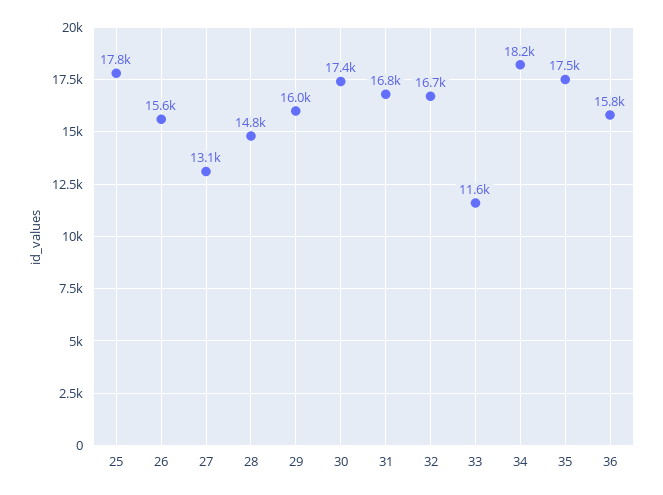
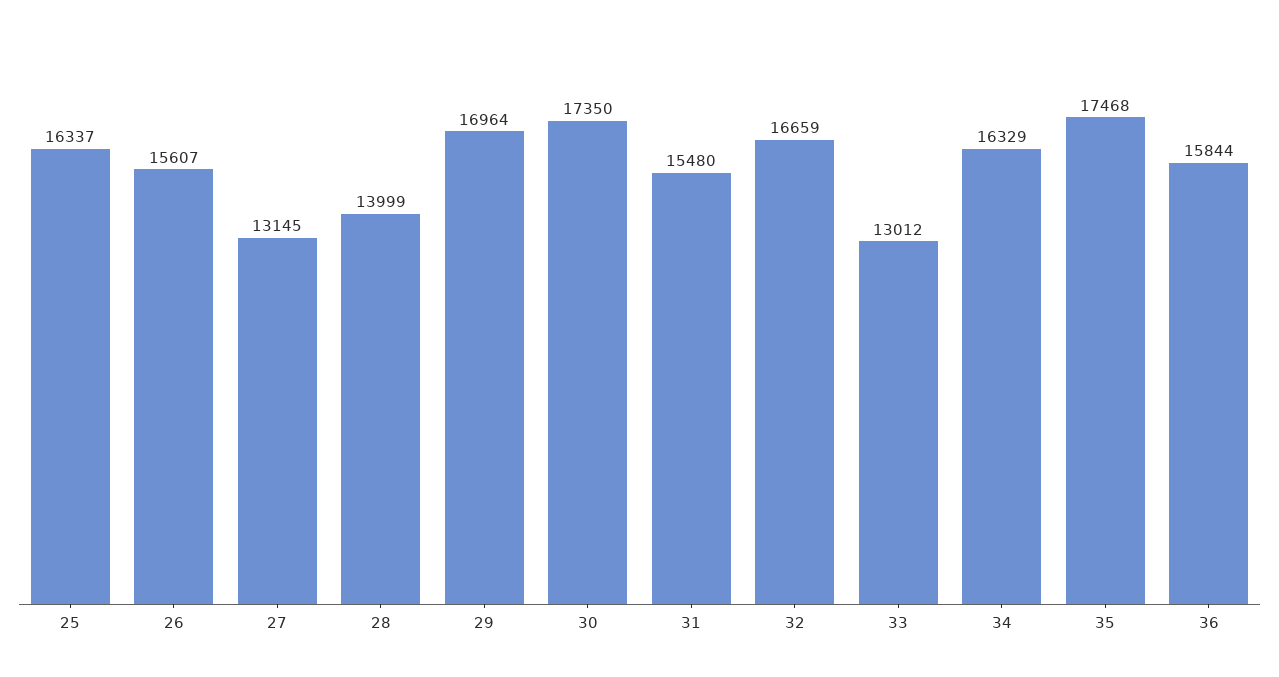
  {
-   "25": 17800,
+   "25": 16337,
    "26": 15607,
    "27": 13145,
-   "28": 14800,
+   "28": 13999,
-   "29": 16000,
+   "29": 16964,
    "30": 17350,
-   "31": 16800,
+   "31": 15480,
    "32": 16659,
-   "33": 11600,
+   "33": 13012,
-   "34": 18200,
+   "34": 16329,
    "35": 17468,
    "36": 15844
  }

